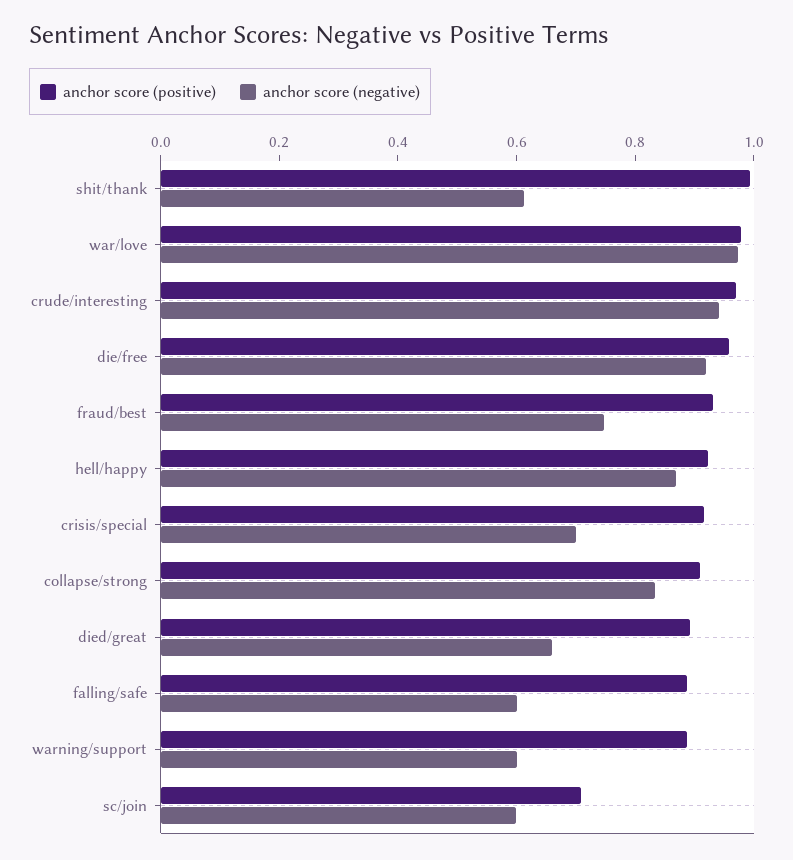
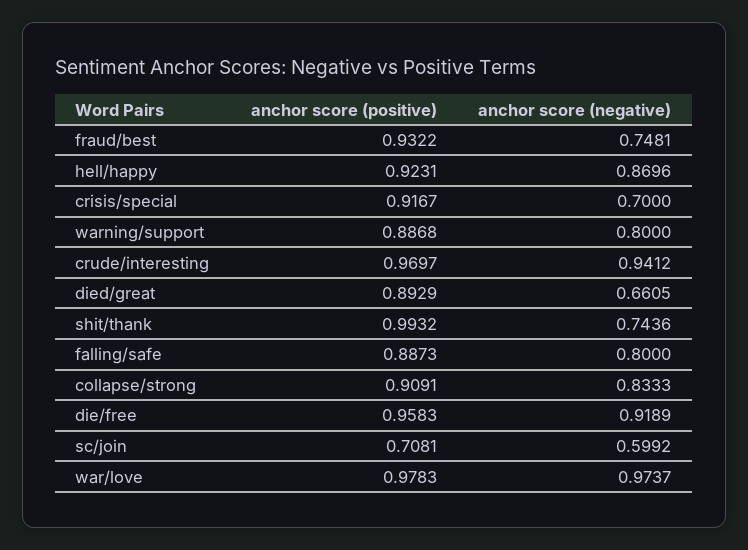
  {
    "anchor score (positive)": {
      "shit/thank": 0.9932,
      "war/love": 0.9783,
      "crude/interesting": 0.9697,
      "die/free": 0.9583,
      "fraud/best": 0.9322,
      "hell/happy": 0.9231,
      "crisis/special": 0.9167,
      "collapse/strong": 0.9091,
      "died/great": 0.8929,
      "falling/safe": 0.8873,
      "warning/support": 0.8868,
      "sc/join": 0.7081
    },
    "anchor score (negative)": {
-     "shit/thank": 0.6,
+     "shit/thank": 0.7436,
      "war/love": 0.9737,
      "crude/interesting": 0.9412,
      "die/free": 0.9189,
      "fraud/best": 0.7481,
      "hell/happy": 0.8696,
      "crisis/special": 0.7,
      "collapse/strong": 0.8333,
      "died/great": 0.6605,
-     "falling/safe": 0.6,
+     "falling/safe": 0.8,
-     "warning/support": 0.6,
+     "warning/support": 0.8,
      "sc/join": 0.5992
    }
  }

